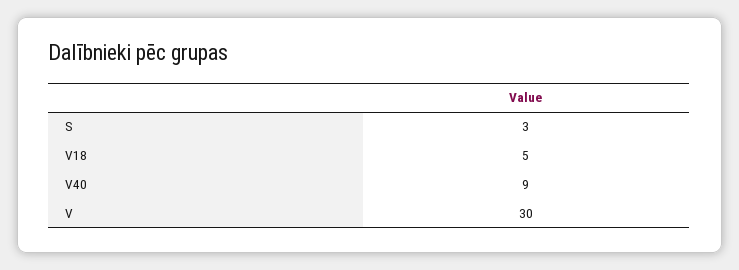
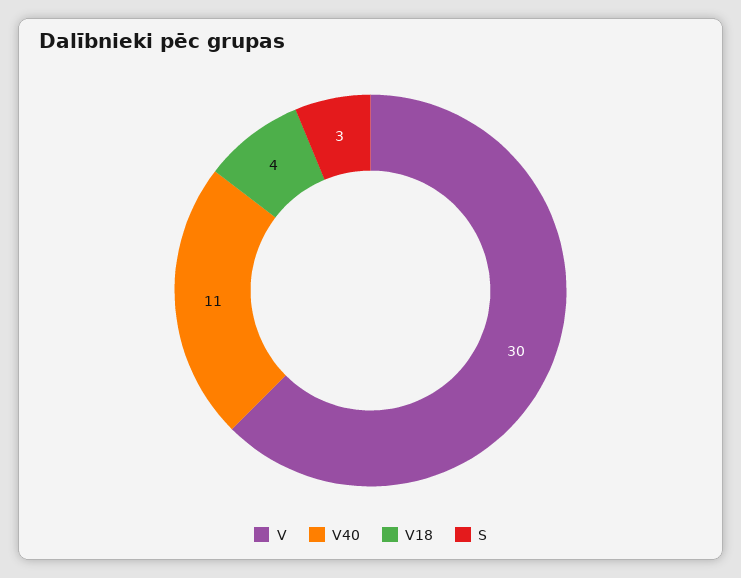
  {
    "S": 3,
-   "V18": 5,
+   "V18": 4,
-   "V40": 9,
+   "V40": 11,
    "V": 30
  }

